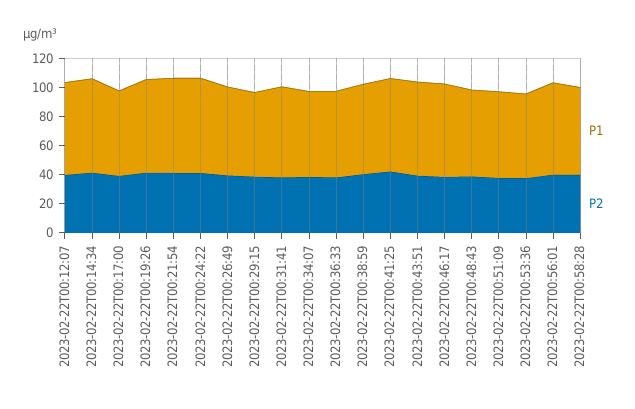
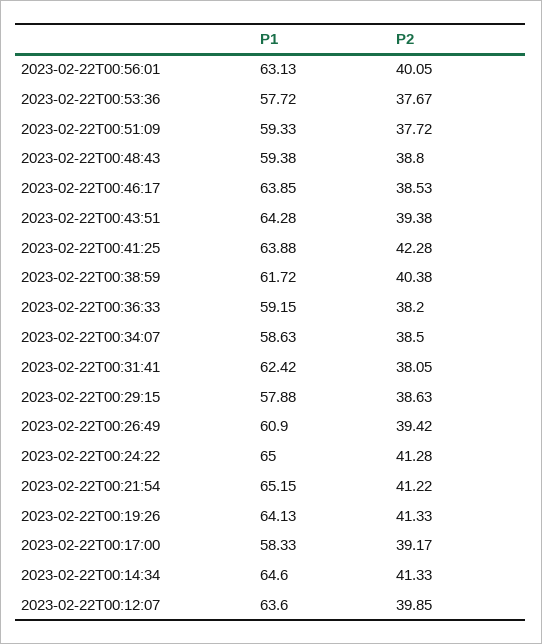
  {
    "P1": {
      "2023-02-22T00:12:07": 63.6,
      "2023-02-22T00:14:34": 64.6,
      "2023-02-22T00:17:00": 58.33,
      "2023-02-22T00:19:26": 64.13,
      "2023-02-22T00:21:54": 65.15,
      "2023-02-22T00:24:22": 65,
      "2023-02-22T00:26:49": 60.9,
      "2023-02-22T00:29:15": 57.88,
      "2023-02-22T00:31:41": 62.42,
      "2023-02-22T00:34:07": 58.63,
      "2023-02-22T00:36:33": 59.15,
      "2023-02-22T00:38:59": 61.72,
      "2023-02-22T00:41:25": 63.88,
      "2023-02-22T00:43:51": 64.28,
      "2023-02-22T00:46:17": 63.85,
      "2023-02-22T00:48:43": 59.38,
      "2023-02-22T00:51:09": 59.33,
      "2023-02-22T00:53:36": 57.72,
-     "2023-02-22T00:56:01": 63.13,
+     "2023-02-22T00:56:01": 63.13
-     "2023-02-22T00:58:28": 60
    },
    "P2": {
      "2023-02-22T00:12:07": 39.85,
      "2023-02-22T00:14:34": 41.33,
      "2023-02-22T00:17:00": 39.17,
      "2023-02-22T00:19:26": 41.33,
      "2023-02-22T00:21:54": 41.22,
      "2023-02-22T00:24:22": 41.28,
      "2023-02-22T00:26:49": 39.42,
      "2023-02-22T00:29:15": 38.63,
      "2023-02-22T00:31:41": 38.05,
      "2023-02-22T00:34:07": 38.5,
      "2023-02-22T00:36:33": 38.2,
      "2023-02-22T00:38:59": 40.38,
      "2023-02-22T00:41:25": 42.28,
      "2023-02-22T00:43:51": 39.38,
      "2023-02-22T00:46:17": 38.53,
      "2023-02-22T00:48:43": 38.8,
      "2023-02-22T00:51:09": 37.72,
      "2023-02-22T00:53:36": 37.67,
-     "2023-02-22T00:56:01": 40.05,
+     "2023-02-22T00:56:01": 40.05
-     "2023-02-22T00:58:28": 40
    }
  }

